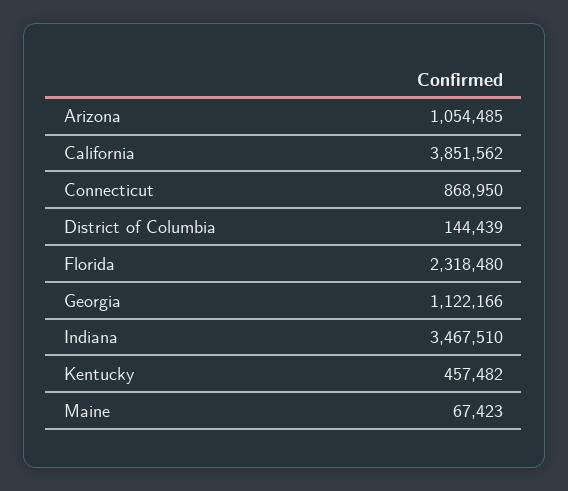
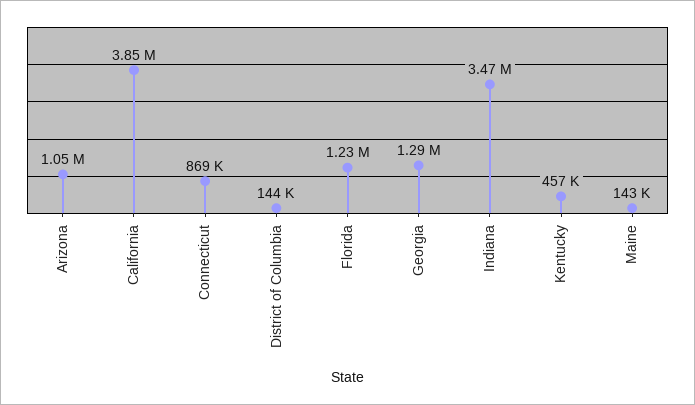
  {
    "Arizona": 1054485,
    "California": 3851562,
    "Connecticut": 868950,
    "District of Columbia": 144439,
-   "Florida": 2318480,
+   "Florida": 1230000,
-   "Georgia": 1122166,
+   "Georgia": 1290000,
    "Indiana": 3467510,
    "Kentucky": 457482,
-   "Maine": 67423
+   "Maine": 143000
  }

